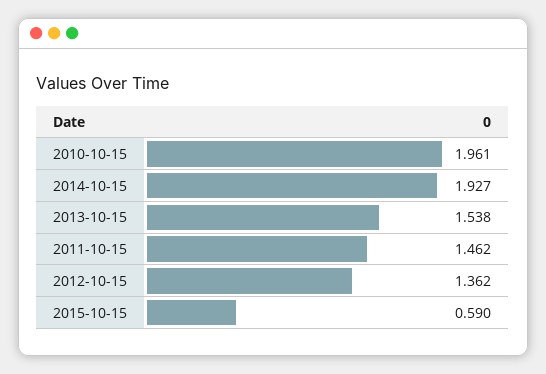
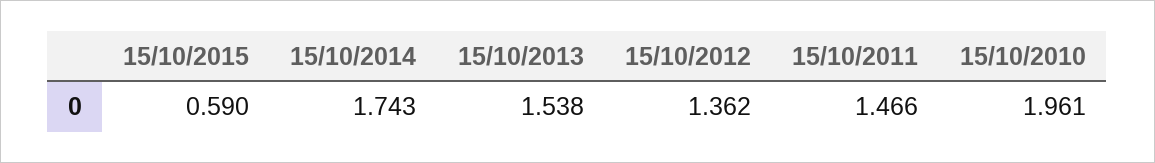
  {
    "2010-10-15": 1.961,
-   "2014-10-15": 1.927,
+   "2014-10-15": 1.743,
    "2013-10-15": 1.538,
-   "2011-10-15": 1.462,
+   "2011-10-15": 1.466,
    "2012-10-15": 1.362,
    "2015-10-15": 0.59
  }

